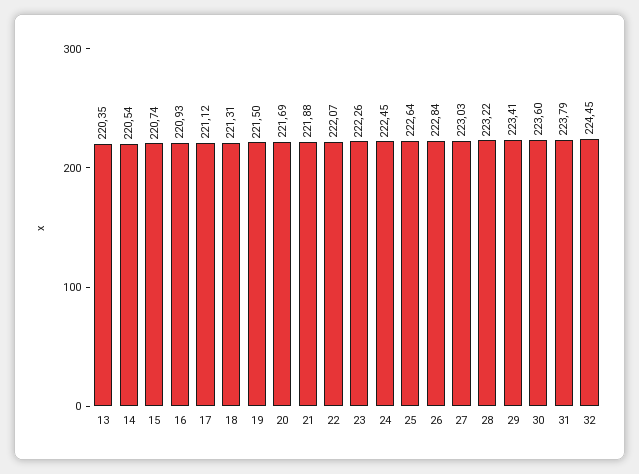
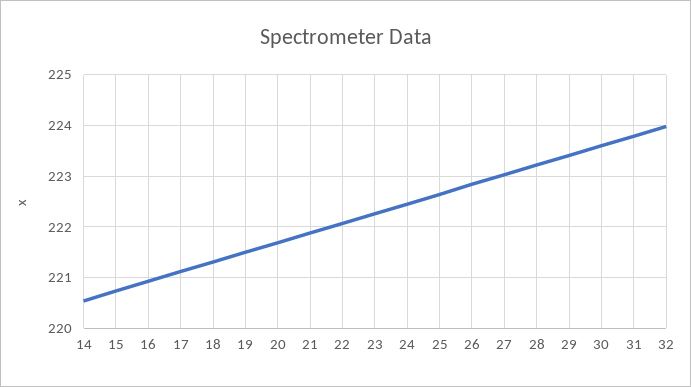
  {
-   "13": 220.35,
    "14": 220.54,
    "15": 220.74,
    "16": 220.93,
    "17": 221.12,
    "18": 221.31,
    "19": 221.5,
    "20": 221.69,
    "21": 221.88,
    "22": 222.07,
    "23": 222.26,
    "24": 222.45,
    "25": 222.64,
    "26": 222.84,
    "27": 223.03,
    "28": 223.22,
    "29": 223.41,
    "30": 223.6,
    "31": 223.79,
-   "32": 224.45
+   "32": 224
  }

